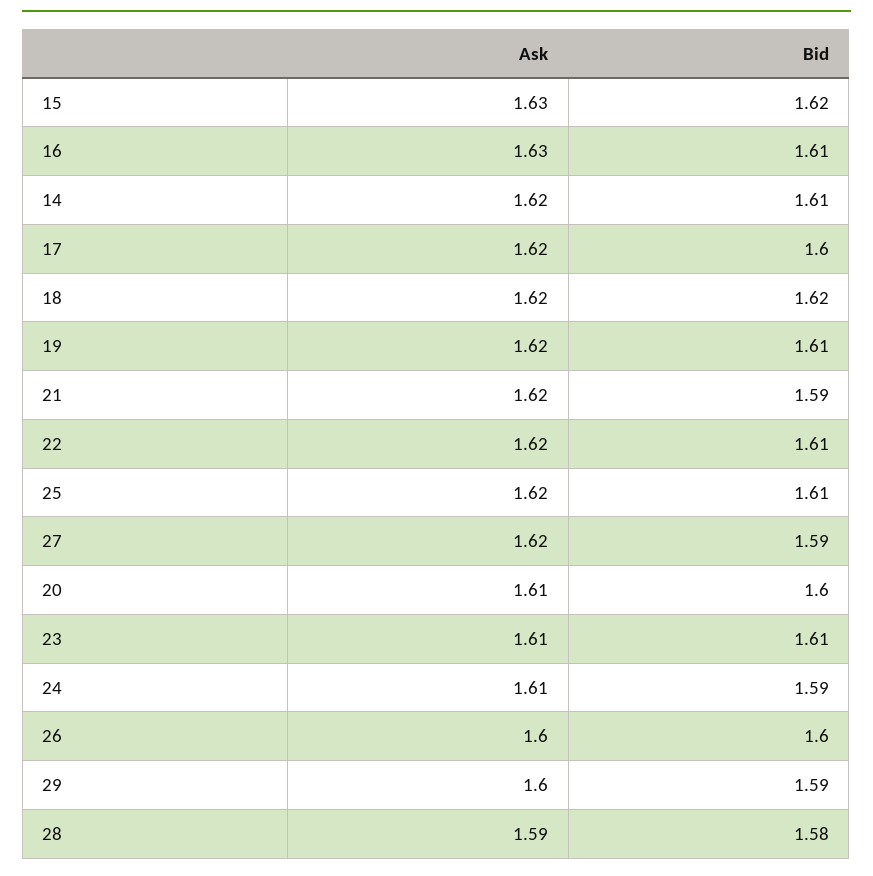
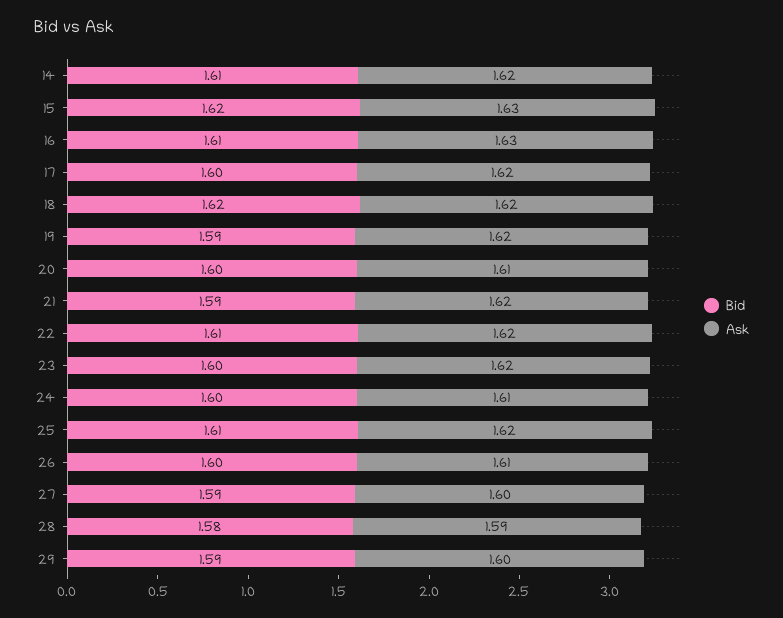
  {
    "Ask": {
      "15": 1.63,
      "16": 1.63,
      "14": 1.62,
      "17": 1.62,
      "18": 1.62,
      "19": 1.62,
      "21": 1.62,
      "22": 1.62,
      "25": 1.62,
-     "27": 1.62,
+     "27": 1.6,
      "20": 1.61,
-     "23": 1.61,
+     "23": 1.62,
      "24": 1.61,
-     "26": 1.6,
+     "26": 1.61,
      "29": 1.6,
      "28": 1.59
    },
    "Bid": {
      "15": 1.62,
      "16": 1.61,
      "14": 1.61,
      "17": 1.6,
      "18": 1.62,
-     "19": 1.61,
+     "19": 1.59,
      "21": 1.59,
      "22": 1.61,
      "25": 1.61,
      "27": 1.59,
      "20": 1.6,
-     "23": 1.61,
+     "23": 1.6,
-     "24": 1.59,
+     "24": 1.6,
      "26": 1.6,
      "29": 1.59,
      "28": 1.58
    }
  }

